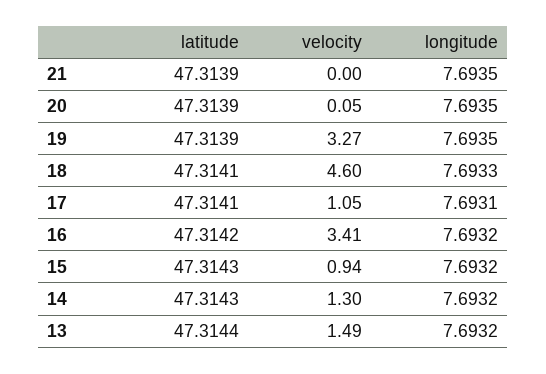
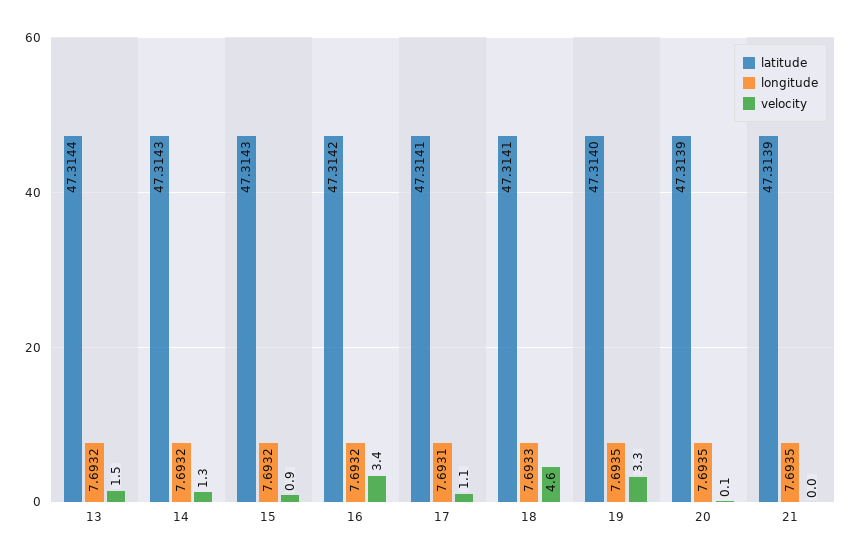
  {
    "latitude": {
      "21": 47.3139,
      "20": 47.3139,
-     "19": 47.3139,
+     "19": 47.314,
      "18": 47.3141,
      "17": 47.3141,
      "16": 47.3142,
      "15": 47.3143,
      "14": 47.3143,
      "13": 47.3144
    },
    "velocity": {
      "21": 0,
      "20": 0.05,
      "19": 3.27,
      "18": 4.6,
      "17": 1.05,
      "16": 3.41,
      "15": 0.94,
      "14": 1.3,
      "13": 1.49
    },
    "longitude": {
      "21": 7.6935,
      "20": 7.6935,
      "19": 7.6935,
      "18": 7.6933,
      "17": 7.6931,
      "16": 7.6932,
      "15": 7.6932,
      "14": 7.6932,
      "13": 7.6932
    }
  }

